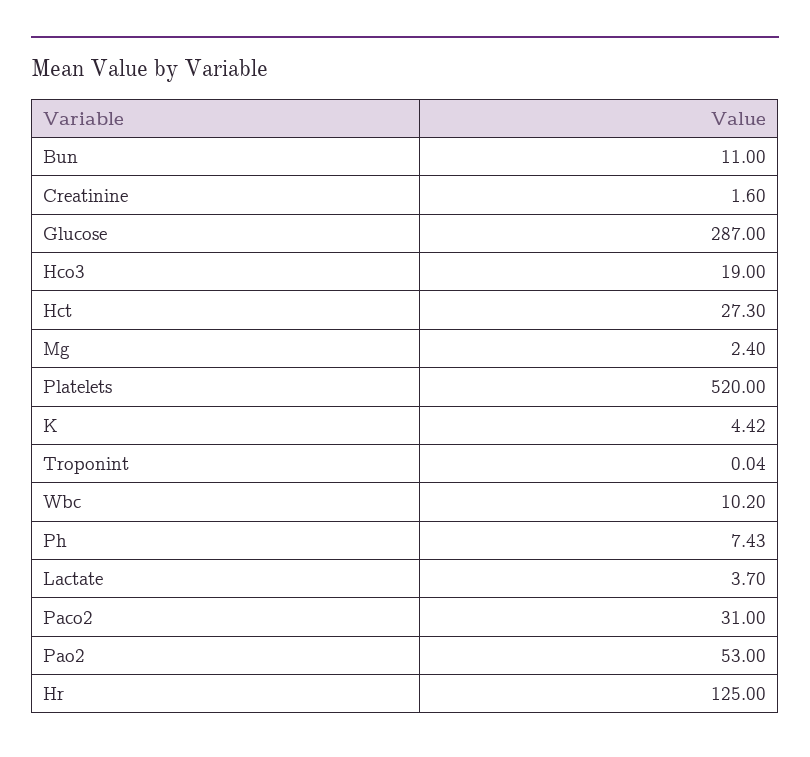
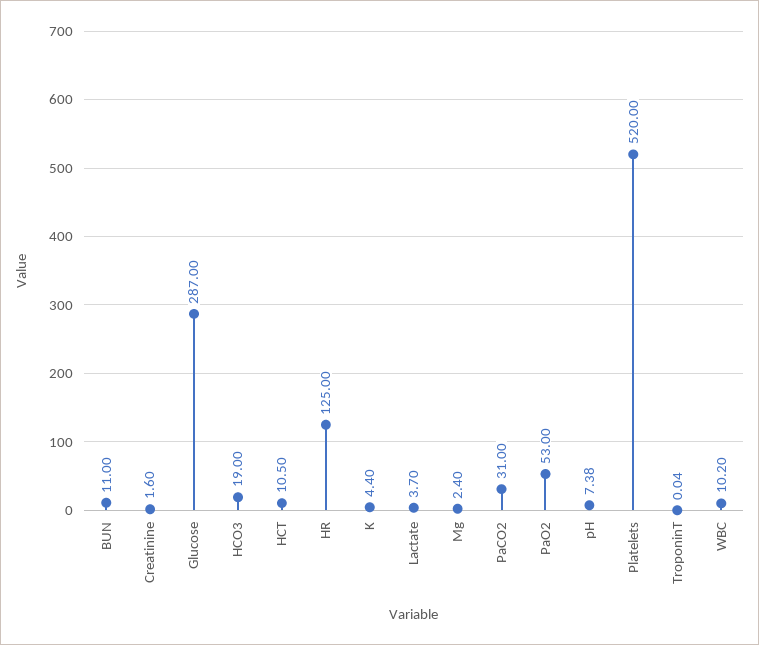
  {
    "Bun": 11,
    "Creatinine": 1.6,
    "Glucose": 287,
    "Hco3": 19,
-   "Hct": 27.3,
+   "Hct": 10.5,
    "Mg": 2.4,
    "Platelets": 520,
-   "K": 4.42,
+   "K": 4.4,
    "Troponint": 0.04,
    "Wbc": 10.2,
-   "Ph": 7.43,
+   "Ph": 7.38,
    "Lactate": 3.7,
    "Paco2": 31,
    "Pao2": 53,
    "Hr": 125
  }

